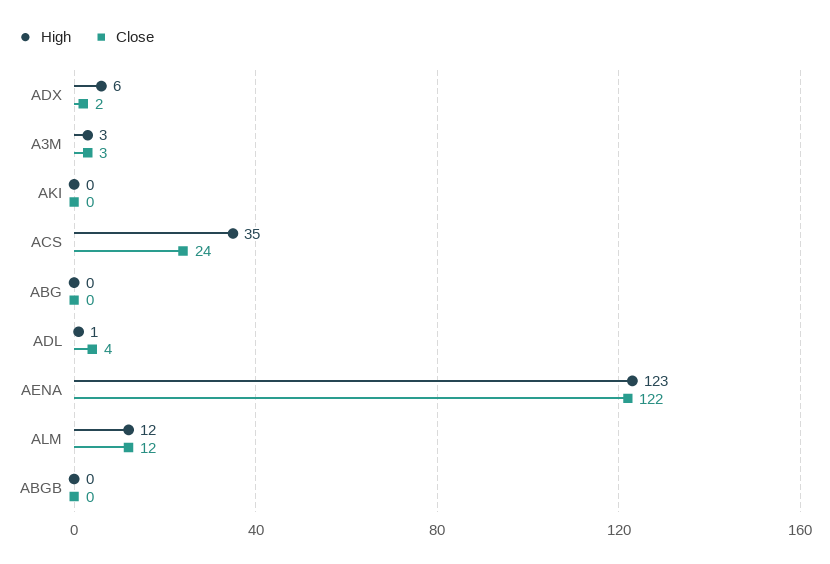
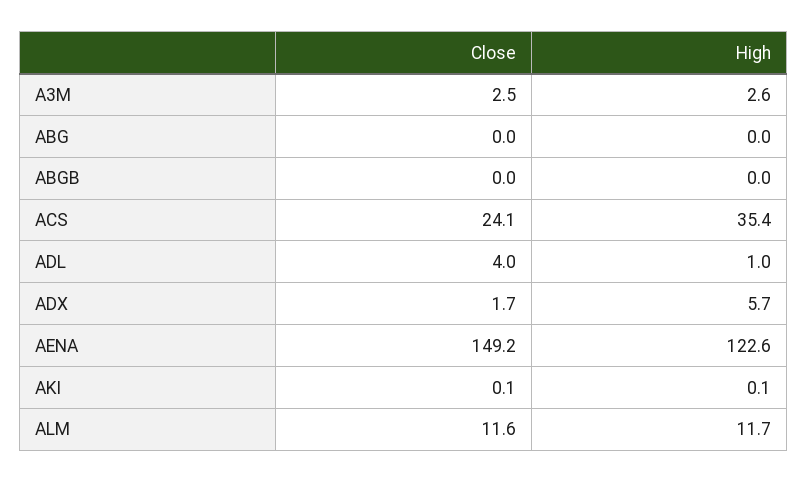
  {
    "High": {
      "ADX": 5.7,
      "A3M": 2.6,
      "AKI": 0.1,
      "ACS": 35.4,
      "ABG": 0,
      "ADL": 1,
      "AENA": 122.6,
      "ALM": 11.7,
      "ABGB": 0
    },
    "Close": {
      "ADX": 1.7,
      "A3M": 2.5,
      "AKI": 0.1,
      "ACS": 24.1,
      "ABG": 0,
      "ADL": 4,
-     "AENA": 122,
+     "AENA": 149.2,
      "ALM": 11.6,
      "ABGB": 0
    }
  }

